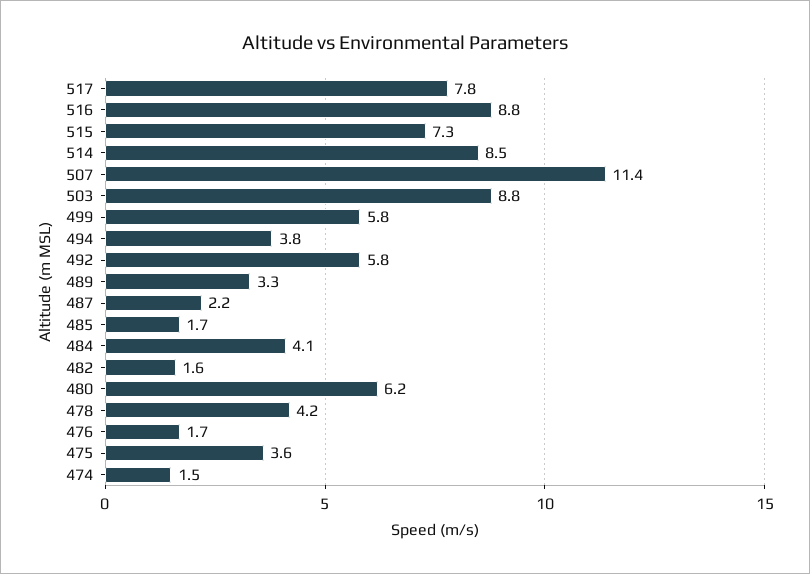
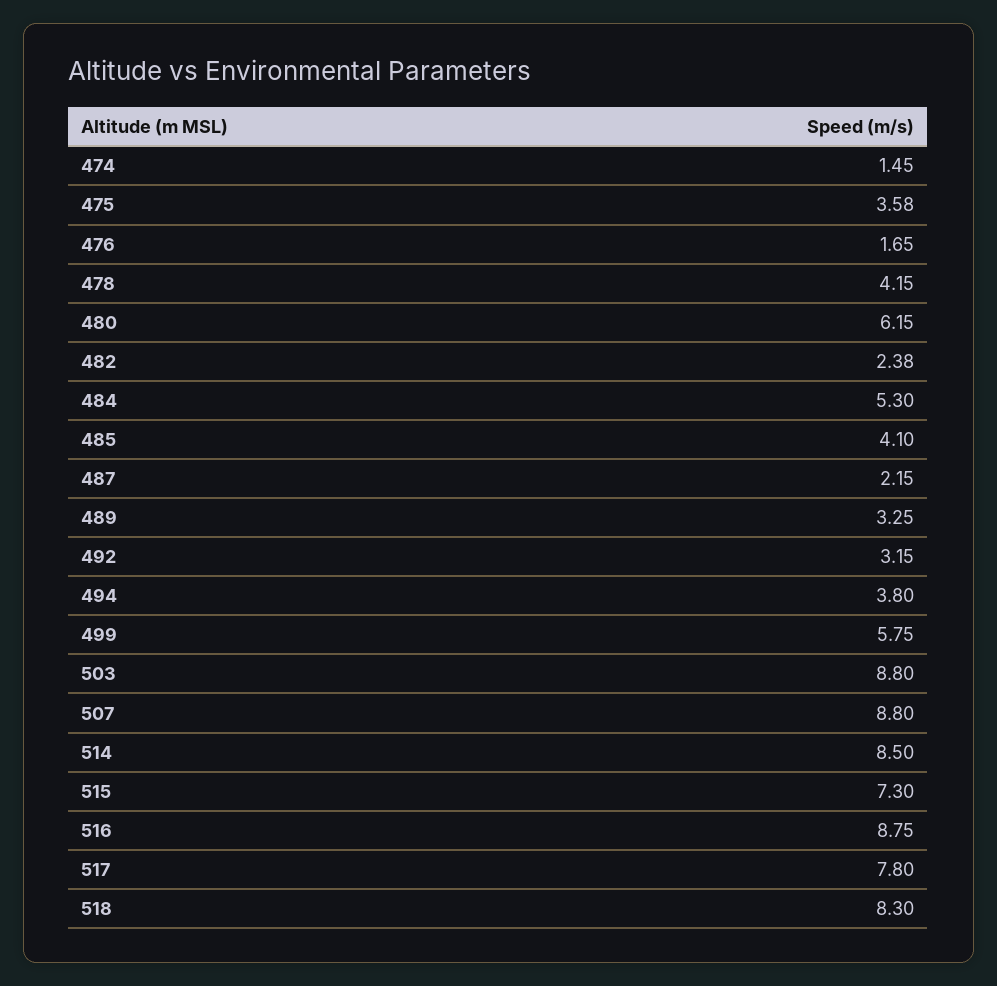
  {
    "517": 7.8,
    "516": 8.75,
    "515": 7.3,
    "514": 8.5,
-   "507": 11.4,
+   "507": 8.8,
    "503": 8.8,
    "499": 5.75,
    "494": 3.8,
-   "492": 5.8,
+   "492": 3.15,
    "489": 3.25,
    "487": 2.15,
-   "485": 1.7,
+   "485": 4.1,
-   "484": 4.1,
+   "484": 5.3,
-   "482": 1.6,
+   "482": 2.38,
    "480": 6.15,
    "478": 4.15,
    "476": 1.65,
    "475": 3.58,
-   "474": 1.45
+   "474": 1.45,
+   "518": 8.3
  }

